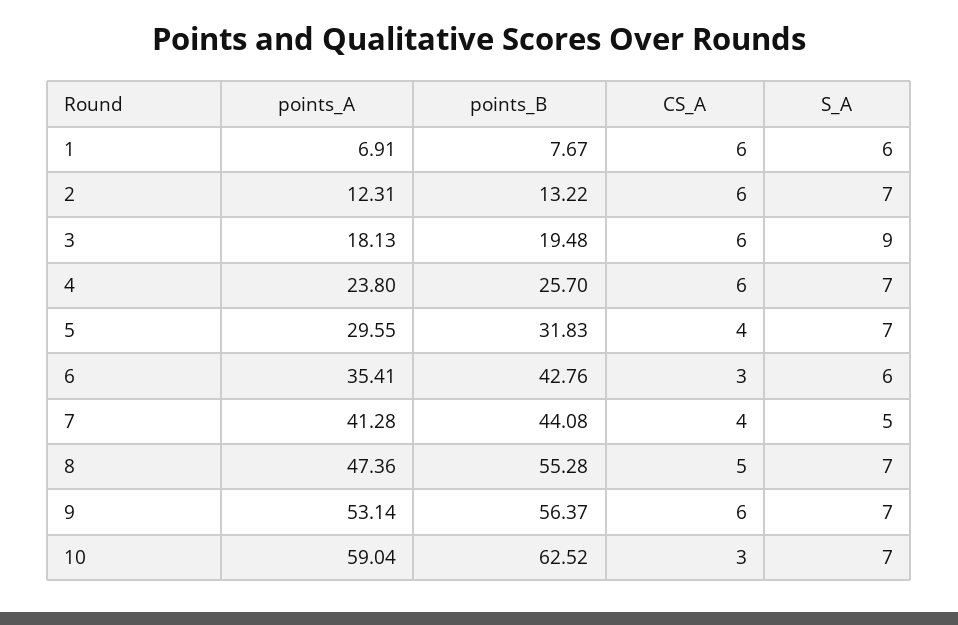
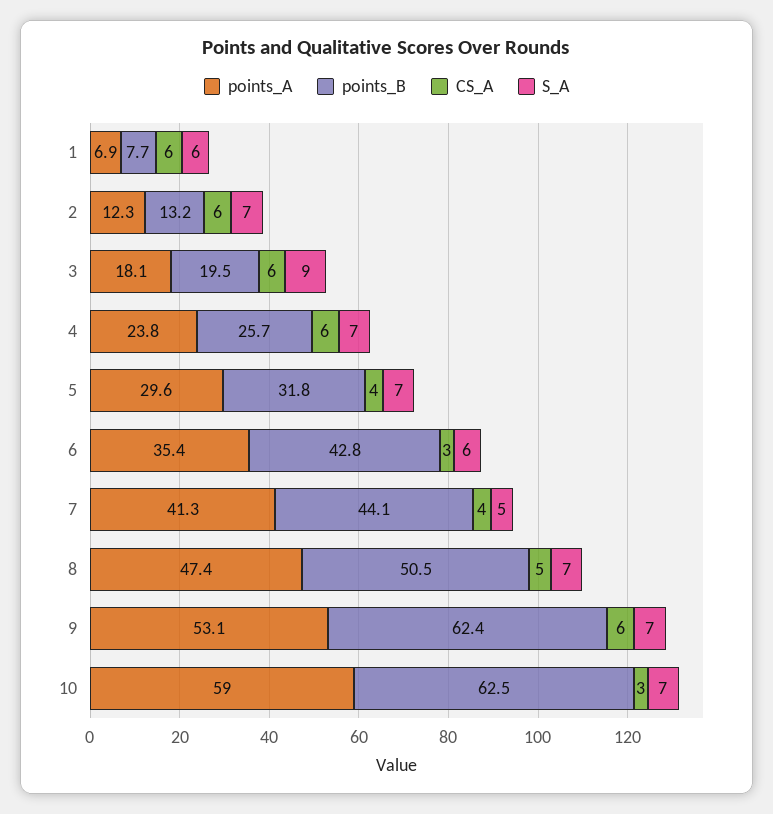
  {
    "points_A": {
      "1": 6.91,
      "2": 12.31,
      "3": 18.13,
      "4": 23.8,
      "5": 29.55,
      "6": 35.41,
      "7": 41.28,
      "8": 47.36,
      "9": 53.14,
      "10": 59.04
    },
    "points_B": {
      "1": 7.67,
      "2": 13.22,
      "3": 19.48,
      "4": 25.7,
      "5": 31.83,
      "6": 42.76,
      "7": 44.08,
-     "8": 55.28,
+     "8": 50.5,
-     "9": 56.37,
+     "9": 62.4,
      "10": 62.52
    },
    "CS_A": {
      "1": 6,
      "2": 6,
      "3": 6,
      "4": 6,
      "5": 4,
      "6": 3,
      "7": 4,
      "8": 5,
      "9": 6,
      "10": 3
    },
    "S_A": {
      "1": 6,
      "2": 7,
      "3": 9,
      "4": 7,
      "5": 7,
      "6": 6,
      "7": 5,
      "8": 7,
      "9": 7,
      "10": 7
    }
  }

